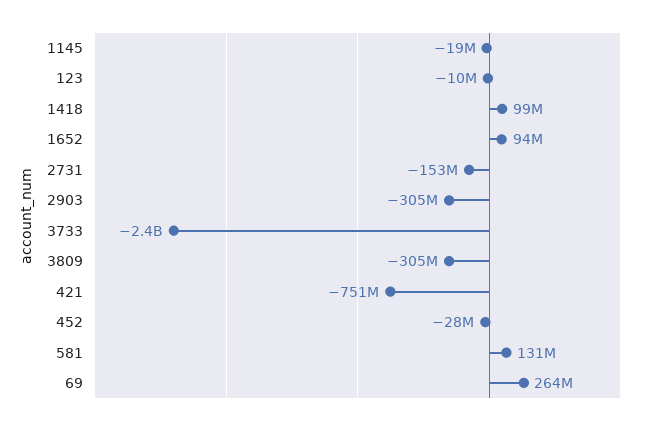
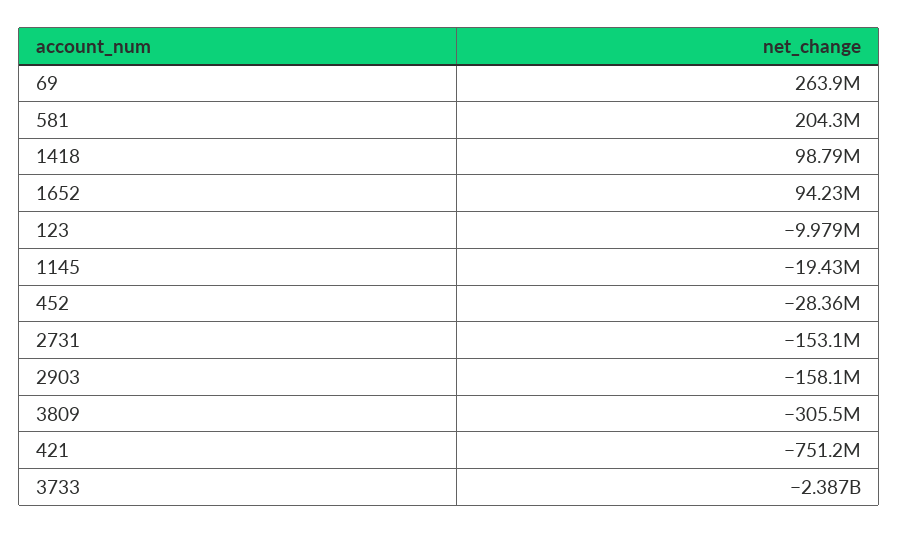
  {
    "1145": -19430000,
    "123": -9979000,
    "1418": 98790000,
    "1652": 94230000,
    "2731": -153100000,
-   "2903": -305000000,
+   "2903": -158100000,
    "3733": -2387000000,
    "3809": -305500000,
    "421": -751200000,
    "452": -28360000,
-   "581": 131000000,
+   "581": 204300000,
    "69": 263900000
  }

